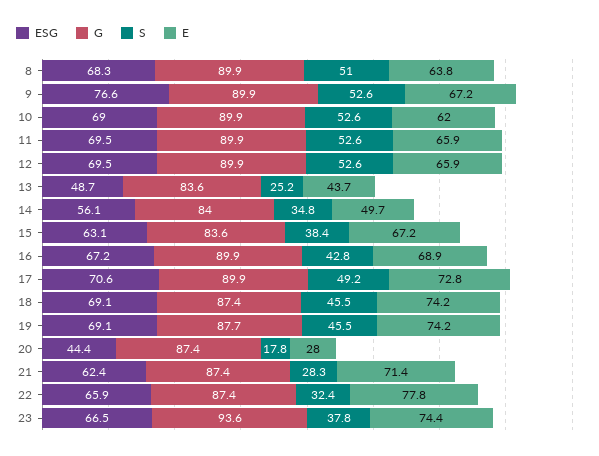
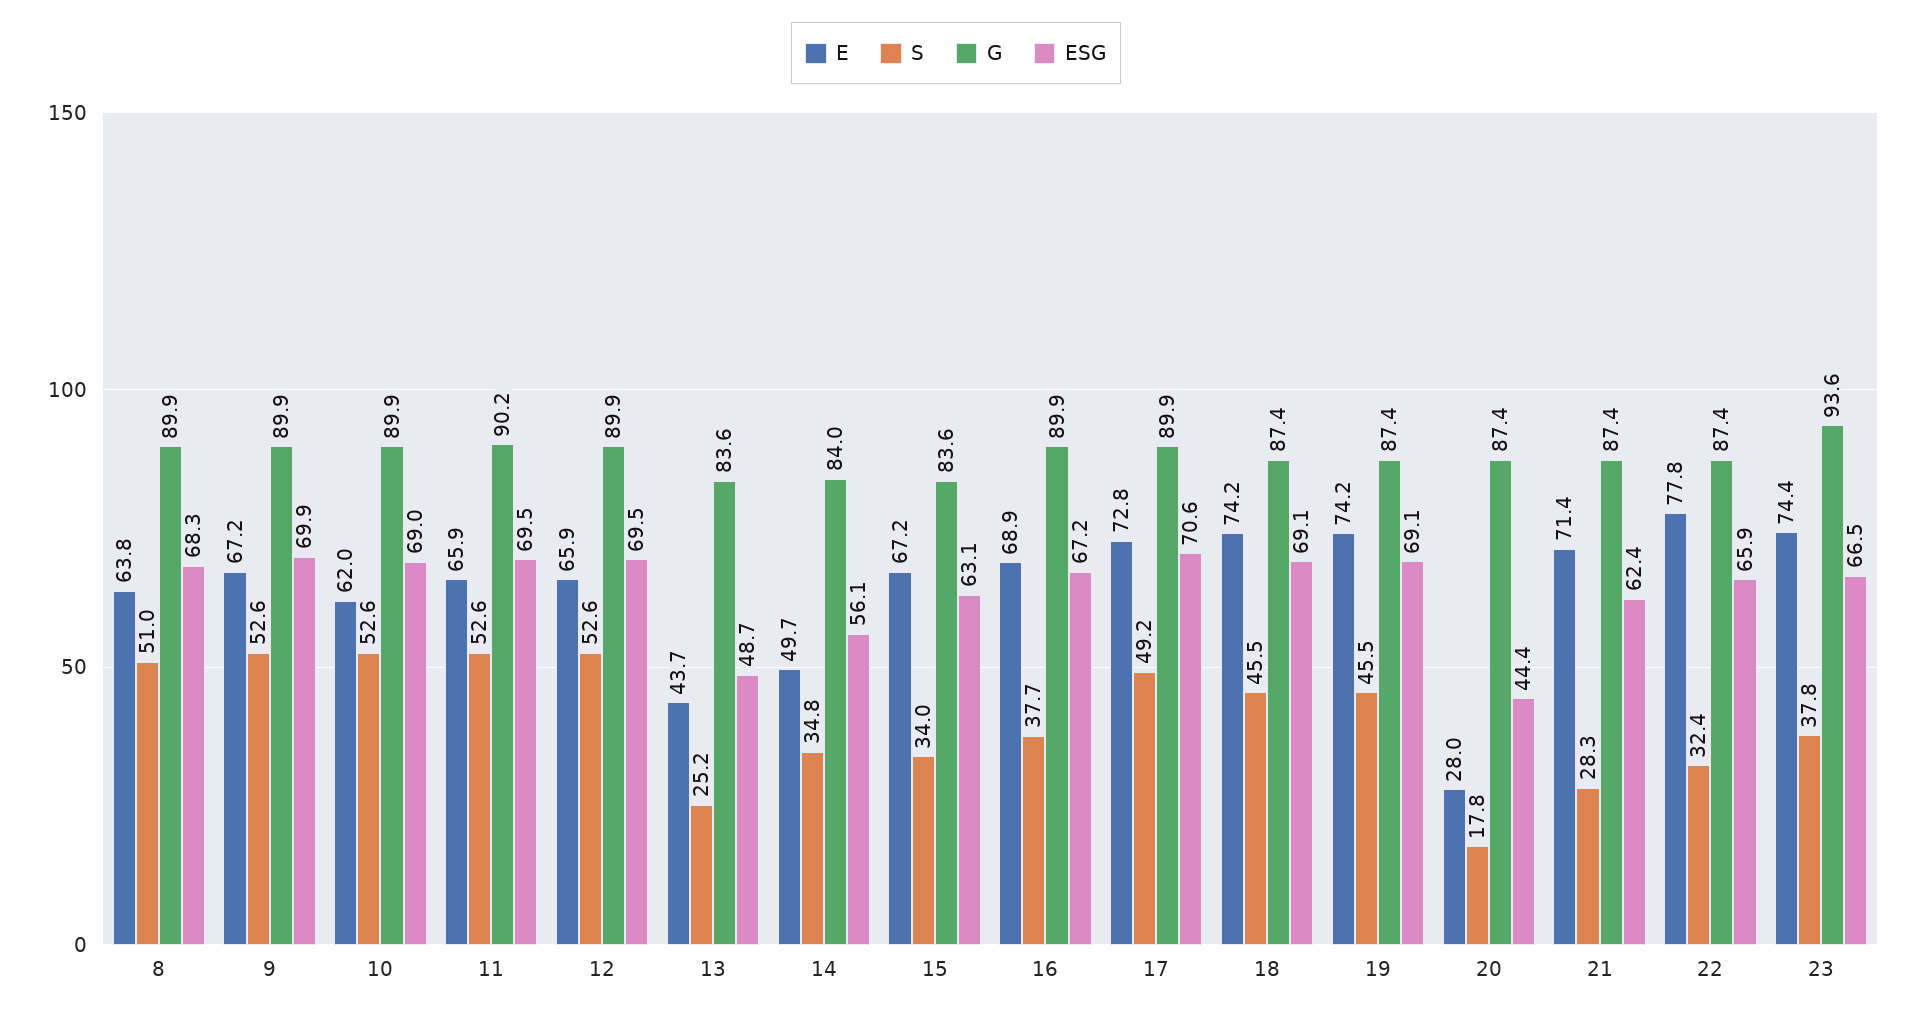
  {
    "ESG": {
      "8": 68.3,
-     "9": 76.6,
+     "9": 69.9,
      "10": 69,
      "11": 69.5,
      "12": 69.5,
      "13": 48.7,
      "14": 56.1,
      "15": 63.1,
      "16": 67.2,
      "17": 70.6,
      "18": 69.1,
      "19": 69.1,
      "20": 44.4,
      "21": 62.4,
      "22": 65.9,
      "23": 66.5
    },
    "G": {
      "8": 89.9,
      "9": 89.9,
      "10": 89.9,
-     "11": 89.9,
+     "11": 90.2,
      "12": 89.9,
      "13": 83.6,
      "14": 84,
      "15": 83.6,
      "16": 89.9,
      "17": 89.9,
      "18": 87.4,
-     "19": 87.7,
+     "19": 87.4,
      "20": 87.4,
      "21": 87.4,
      "22": 87.4,
      "23": 93.6
    },
    "S": {
      "8": 51,
      "9": 52.6,
      "10": 52.6,
      "11": 52.6,
      "12": 52.6,
      "13": 25.2,
      "14": 34.8,
-     "15": 38.4,
+     "15": 34,
-     "16": 42.8,
+     "16": 37.7,
      "17": 49.2,
      "18": 45.5,
      "19": 45.5,
      "20": 17.8,
      "21": 28.3,
      "22": 32.4,
      "23": 37.8
    },
    "E": {
      "8": 63.8,
      "9": 67.2,
      "10": 62,
      "11": 65.9,
      "12": 65.9,
      "13": 43.7,
      "14": 49.7,
      "15": 67.2,
      "16": 68.9,
      "17": 72.8,
      "18": 74.2,
      "19": 74.2,
      "20": 28,
      "21": 71.4,
      "22": 77.8,
      "23": 74.4
    }
  }

